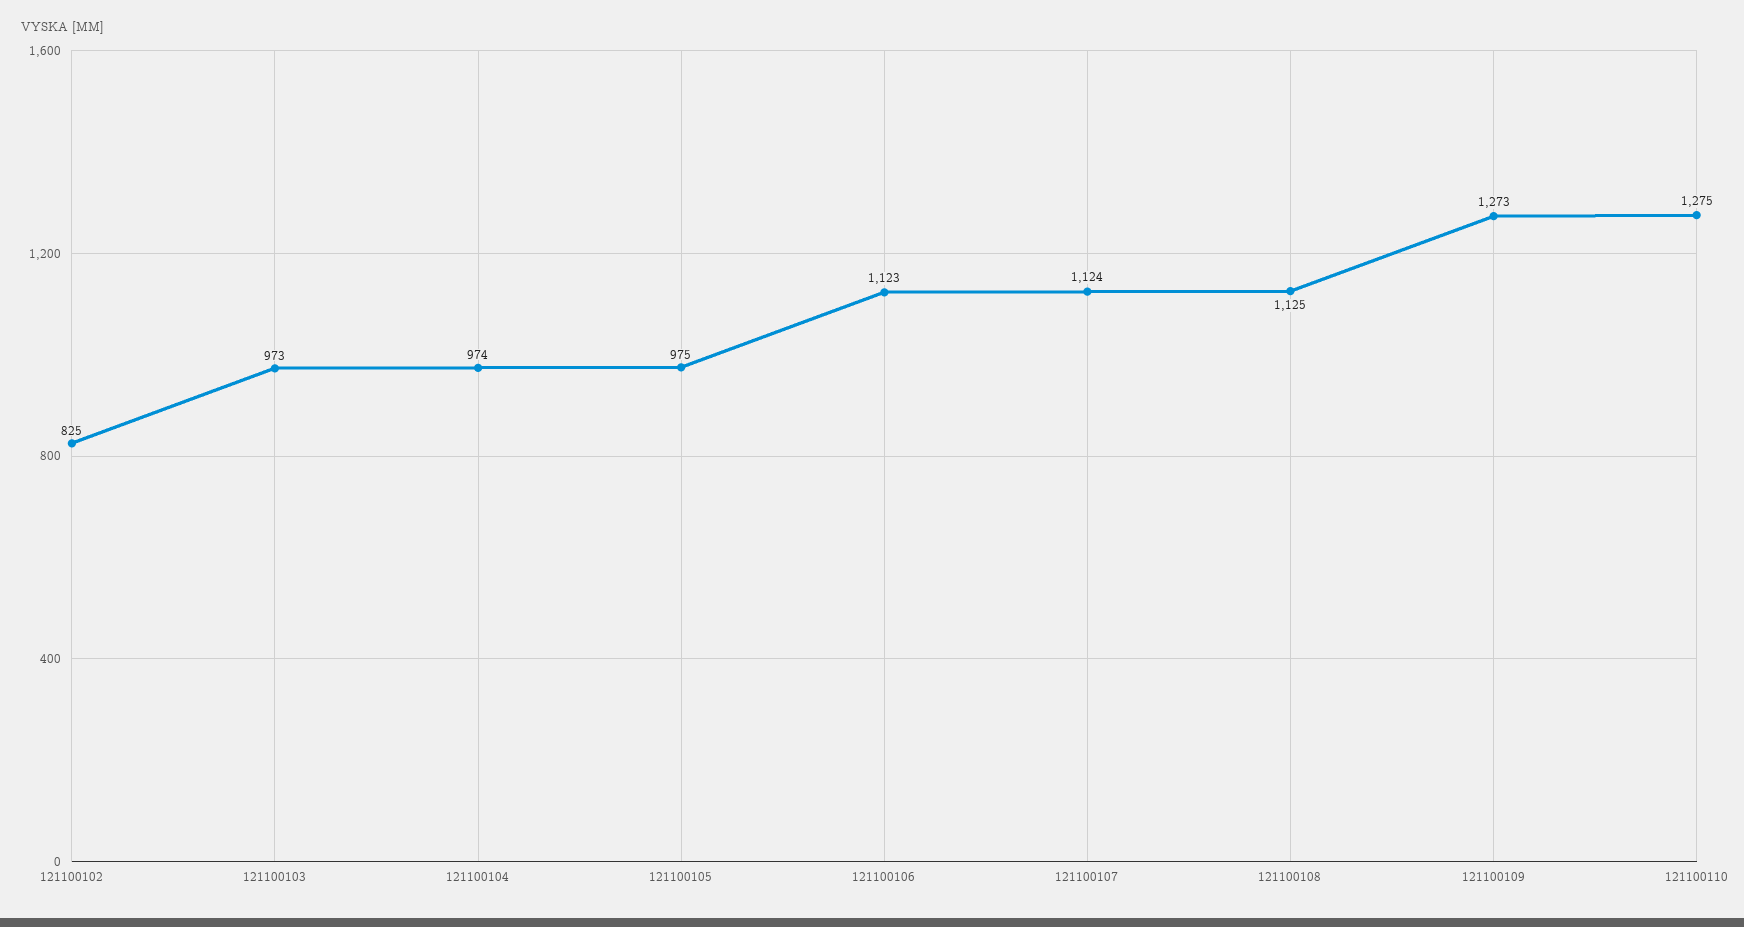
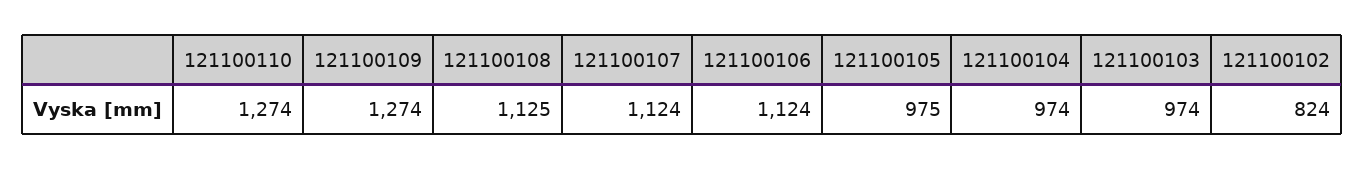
  {
-   "121100102": 825,
+   "121100102": 824,
-   "121100103": 973,
+   "121100103": 974,
    "121100104": 974,
    "121100105": 975,
-   "121100106": 1123,
+   "121100106": 1124,
    "121100107": 1124,
    "121100108": 1125,
-   "121100109": 1273,
+   "121100109": 1274,
-   "121100110": 1275
+   "121100110": 1274
  }

